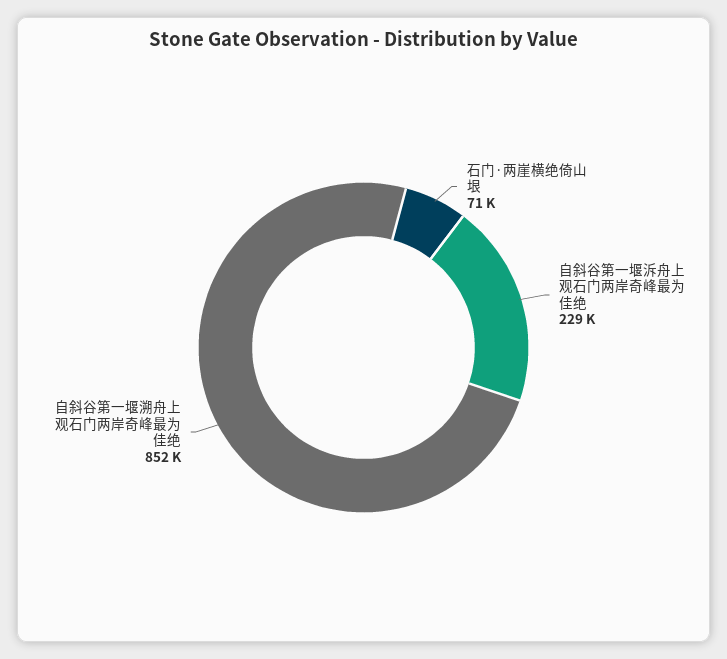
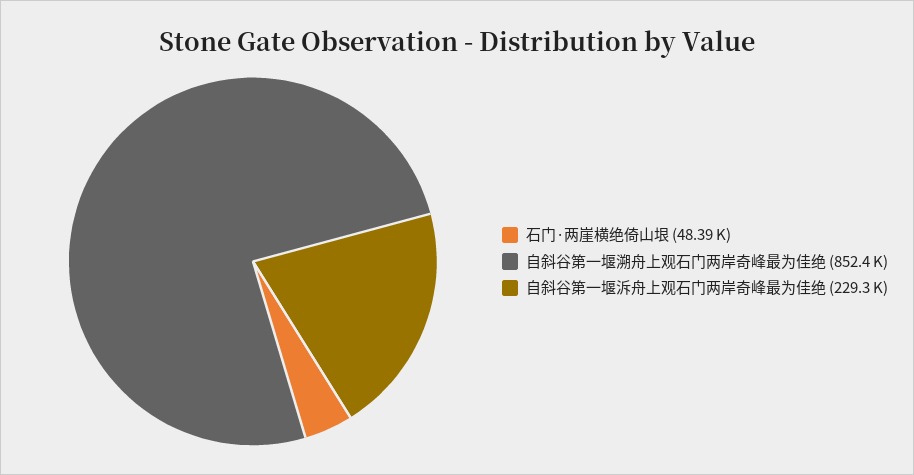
  {
-   "石门·两崖横绝倚山垠": 71000,
+   "石门·两崖横绝倚山垠": 48390,
    "自斜谷第一堰泝舟上观石门两岸奇峰最为佳绝": 229300,
    "自斜谷第一堰溯舟上观石门两岸奇峰最为佳绝": 852400
  }

